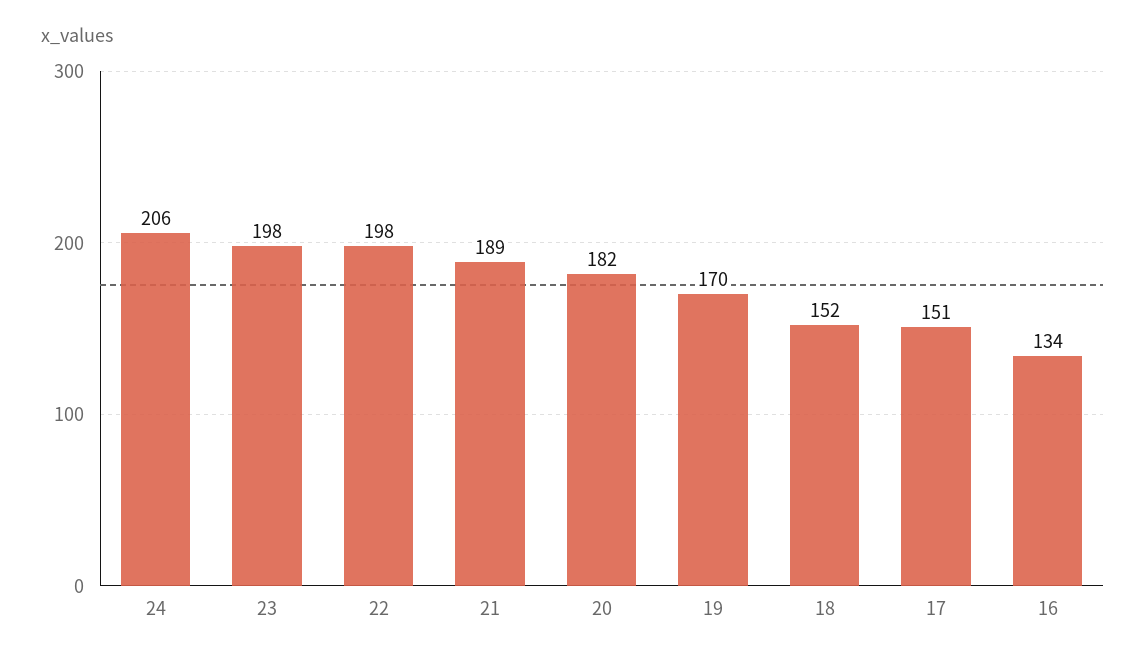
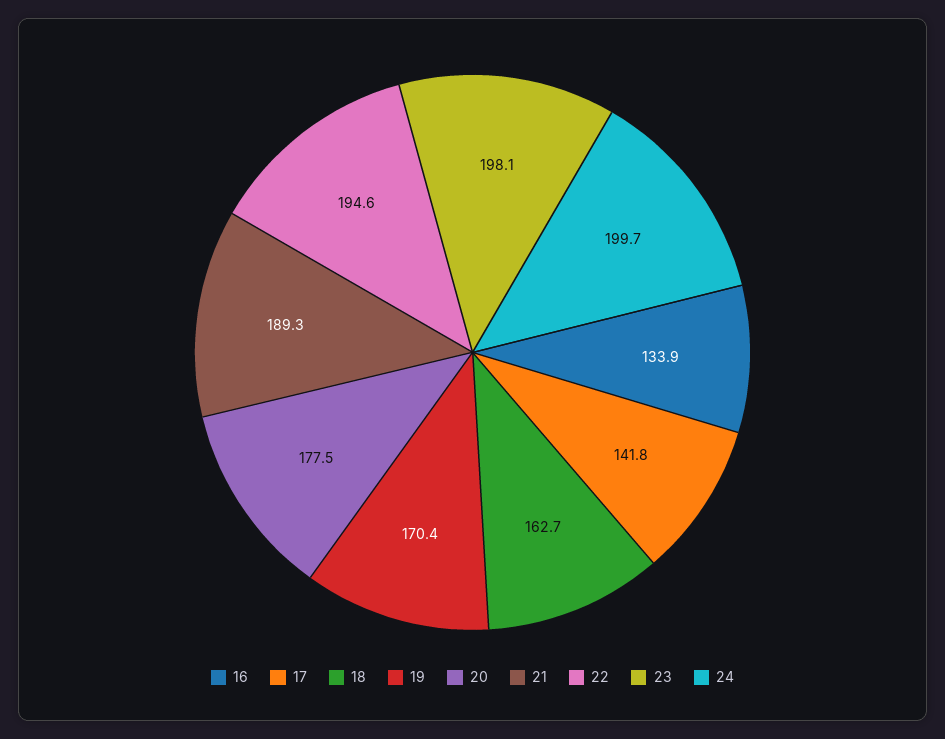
  {
-   "24": 206,
+   "24": 199.7,
    "23": 198.1,
-   "22": 198,
+   "22": 194.6,
    "21": 189.3,
-   "20": 182,
+   "20": 177.5,
    "19": 170.4,
-   "18": 152,
+   "18": 162.7,
-   "17": 151,
+   "17": 141.8,
    "16": 133.9
  }

